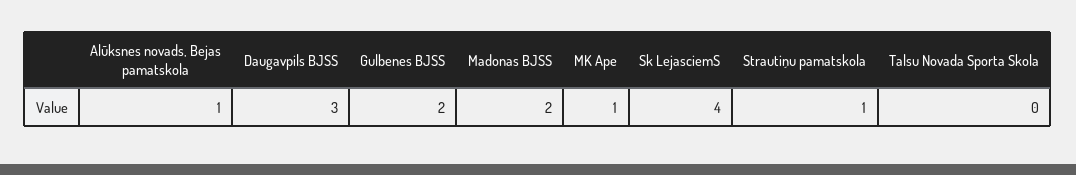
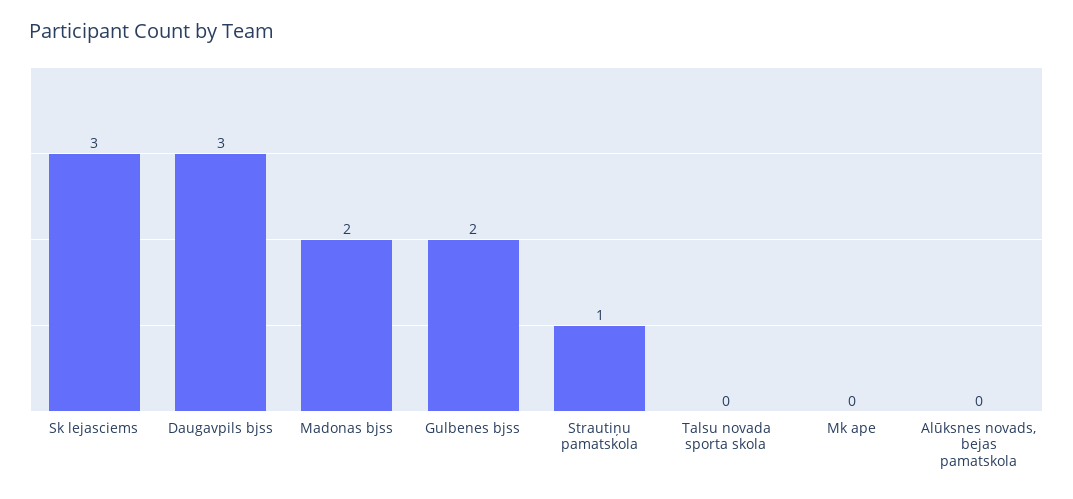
  {
-   "Alūksnes novads, Bejas pamatskola": 1,
+   "Alūksnes novads, Bejas pamatskola": 0,
    "Daugavpils BJSS": 3,
    "Gulbenes BJSS": 2,
    "Madonas BJSS": 2,
-   "MK Ape": 1,
+   "MK Ape": 0,
-   "Sk LejasciemS": 4,
+   "Sk LejasciemS": 3,
    "Strautiņu pamatskola": 1,
    "Talsu Novada Sporta Skola": 0
  }

